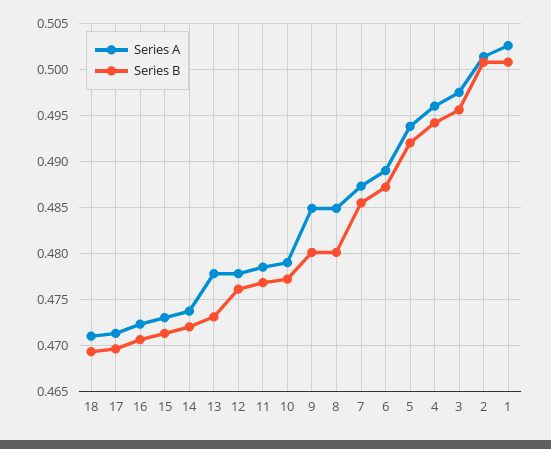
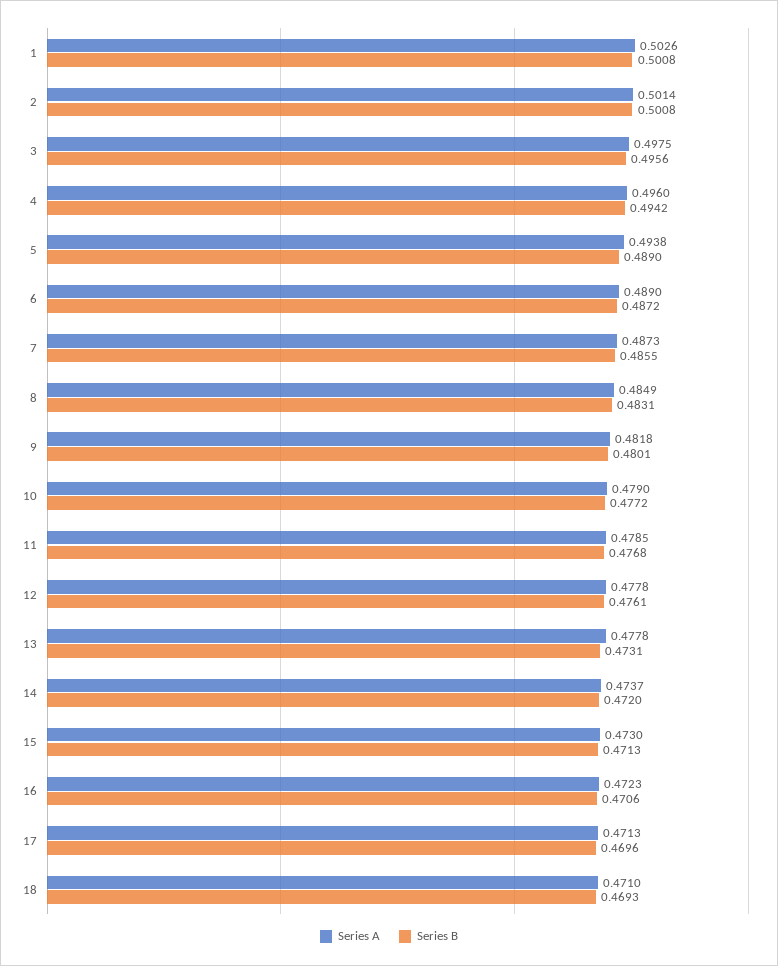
  {
    "Series A": {
      "18": 0.471,
      "17": 0.4713,
      "16": 0.4723,
      "15": 0.473,
      "14": 0.4737,
      "13": 0.4778,
      "12": 0.4778,
      "11": 0.4785,
      "10": 0.479,
-     "9": 0.485,
+     "9": 0.4818,
      "8": 0.4849,
      "7": 0.4873,
      "6": 0.489,
      "5": 0.4938,
      "4": 0.496,
      "3": 0.4975,
      "2": 0.5014,
      "1": 0.5026
    },
    "Series B": {
      "18": 0.4693,
      "17": 0.4696,
      "16": 0.4706,
      "15": 0.4713,
      "14": 0.472,
      "13": 0.4731,
      "12": 0.4761,
      "11": 0.4768,
      "10": 0.4772,
      "9": 0.4801,
-     "8": 0.48,
+     "8": 0.4831,
      "7": 0.4855,
      "6": 0.4872,
-     "5": 0.492,
+     "5": 0.489,
      "4": 0.4942,
      "3": 0.4956,
      "2": 0.5008,
      "1": 0.5008
    }
  }

